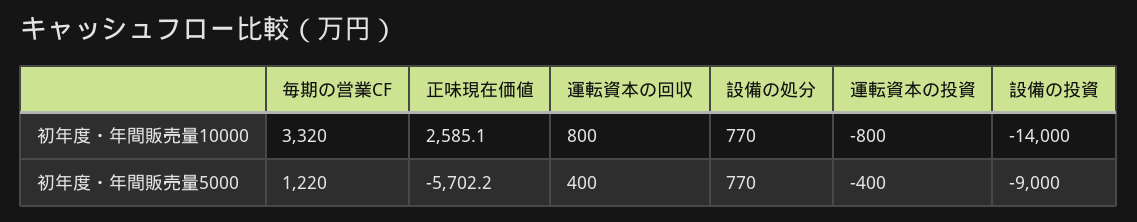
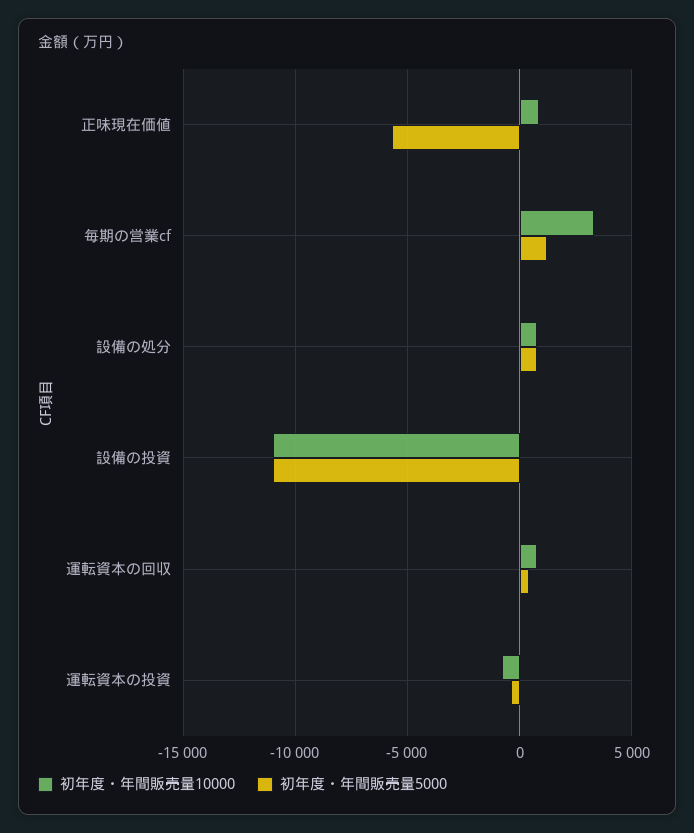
  {
    "初年度・年間販売量10000": {
      "毎期の営業CF": 3320,
-     "正味現在価値": 2585.1,
+     "正味現在価値": 1000,
      "運転資本の回収": 800,
      "設備の処分": 770,
      "運転資本の投資": -800,
-     "設備の投資": -14000
+     "設備の投資": -11000
    },
    "初年度・年間販売量5000": {
      "毎期の営業CF": 1220,
      "正味現在価値": -5702.2,
      "運転資本の回収": 400,
      "設備の処分": 770,
      "運転資本の投資": -400,
-     "設備の投資": -9000
+     "設備の投資": -11000
    }
  }

